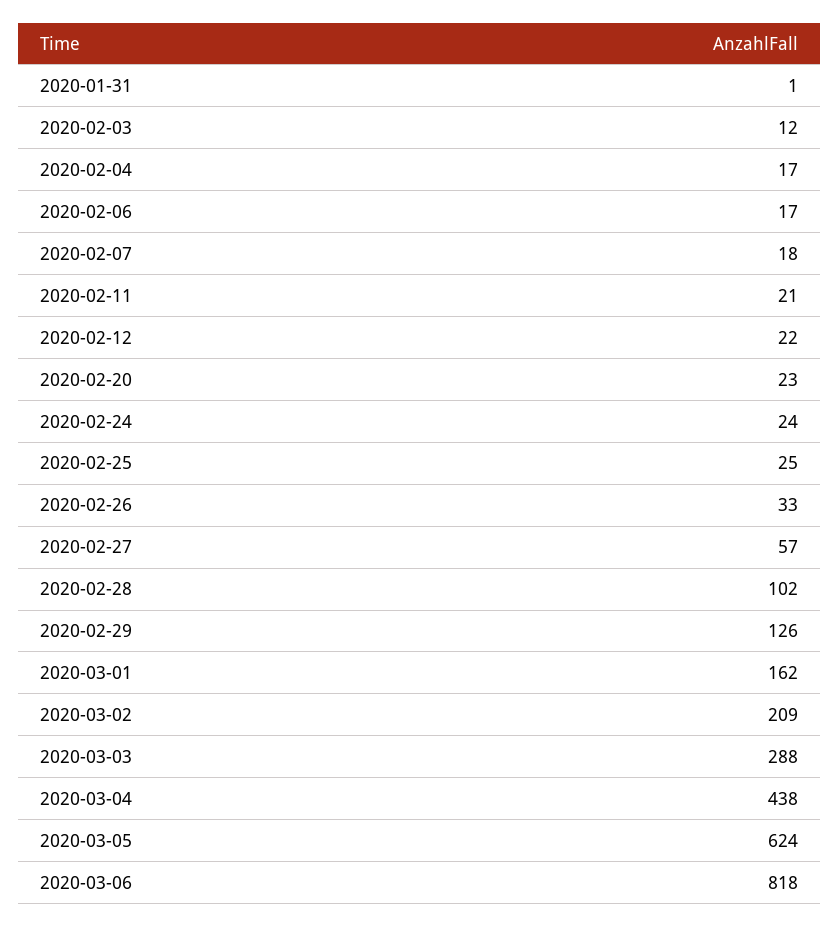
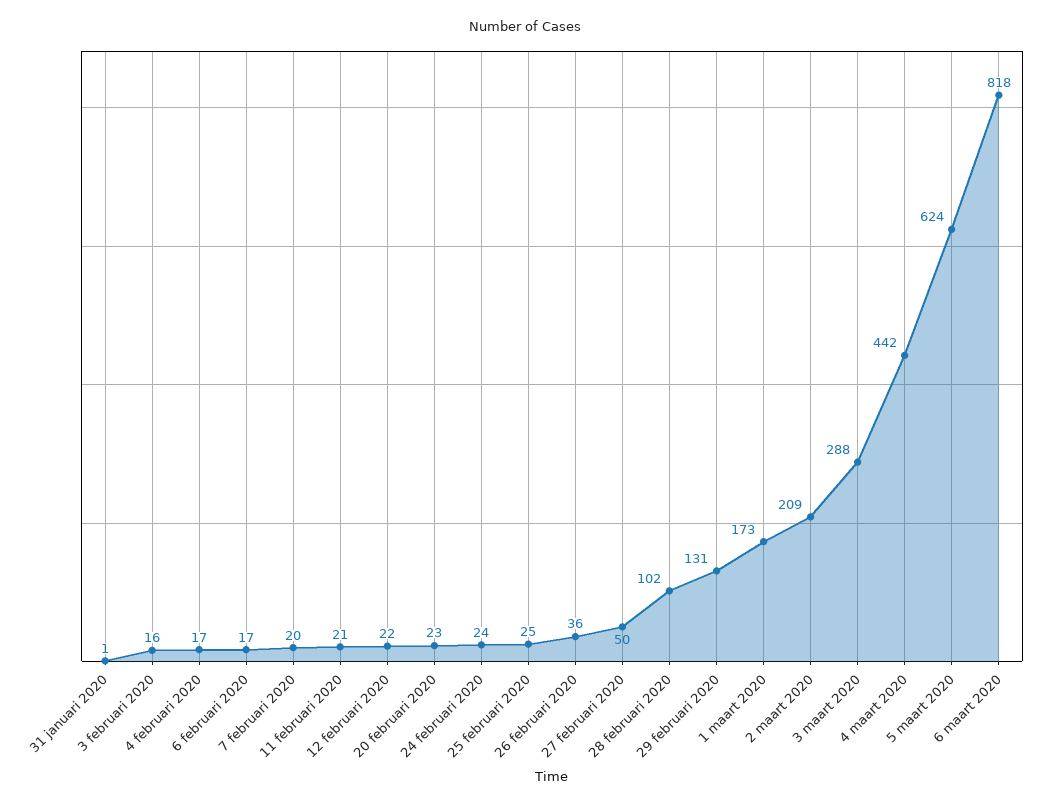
  {
    "2020-01-31": 1,
-   "2020-02-03": 12,
+   "2020-02-03": 16,
    "2020-02-04": 17,
    "2020-02-06": 17,
-   "2020-02-07": 18,
+   "2020-02-07": 20,
    "2020-02-11": 21,
    "2020-02-12": 22,
    "2020-02-20": 23,
    "2020-02-24": 24,
    "2020-02-25": 25,
-   "2020-02-26": 33,
+   "2020-02-26": 36,
-   "2020-02-27": 57,
+   "2020-02-27": 50,
    "2020-02-28": 102,
-   "2020-02-29": 126,
+   "2020-02-29": 131,
-   "2020-03-01": 162,
+   "2020-03-01": 173,
    "2020-03-02": 209,
    "2020-03-03": 288,
-   "2020-03-04": 438,
+   "2020-03-04": 442,
    "2020-03-05": 624,
    "2020-03-06": 818
  }

